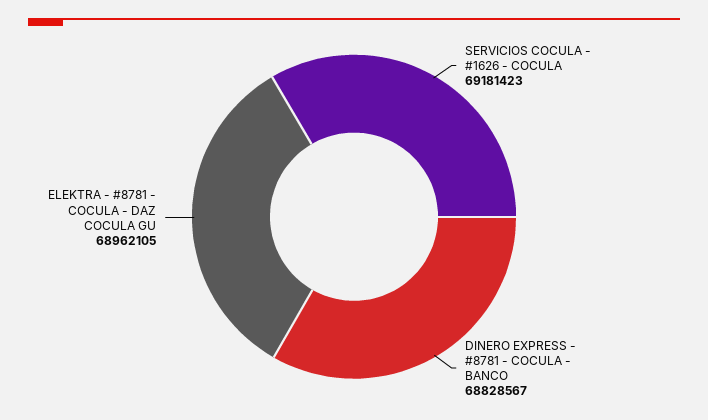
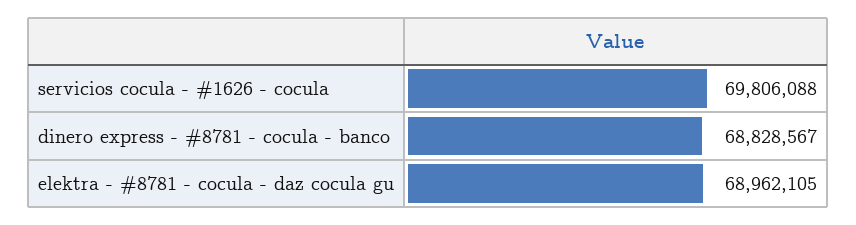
  {
-   "SERVICIOS COCULA - #1626 - COCULA": 69181423,
+   "SERVICIOS COCULA - #1626 - COCULA": 69806088,
    "DINERO EXPRESS - #8781 - COCULA - BANCO": 68828567,
    "ELEKTRA - #8781 - COCULA - DAZ COCULA GU": 68962105
  }

